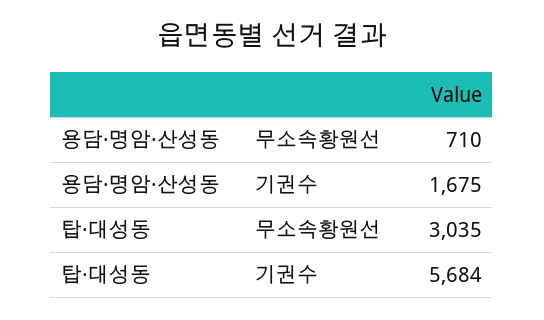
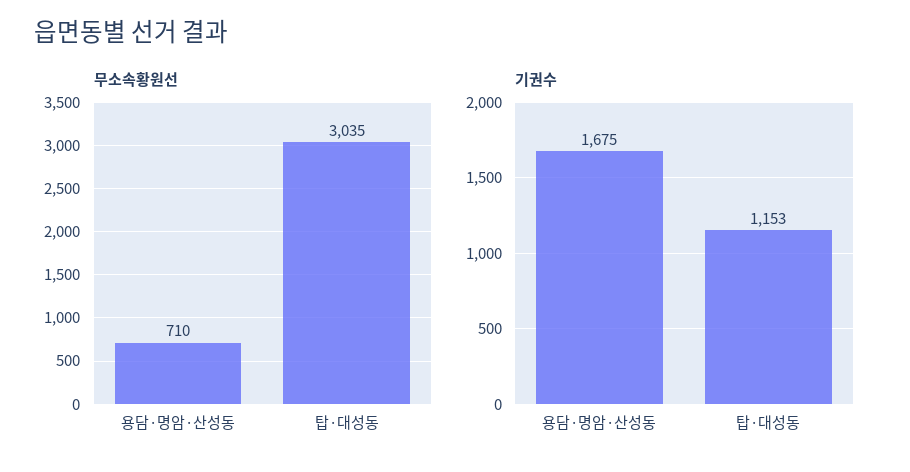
  {
    "무소속황원선": {
      "용담·명암·산성동": 710,
      "탑·대성동": 3035
    },
    "기권수": {
      "용담·명암·산성동": 1675,
-     "탑·대성동": 5684
+     "탑·대성동": 1153
    }
  }

